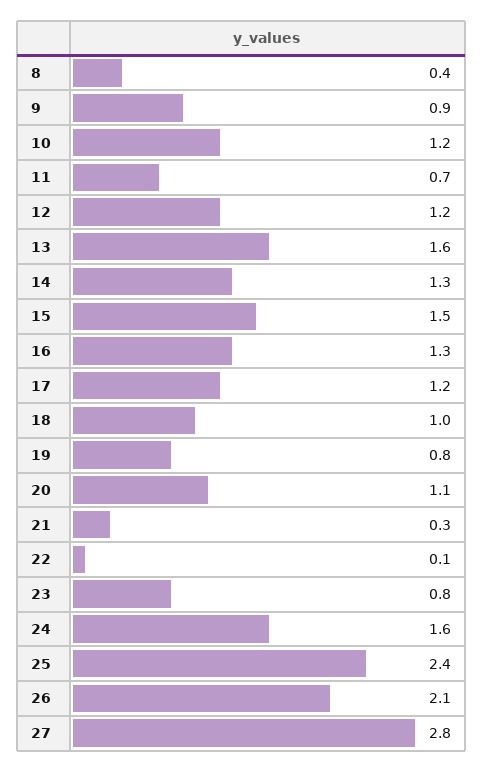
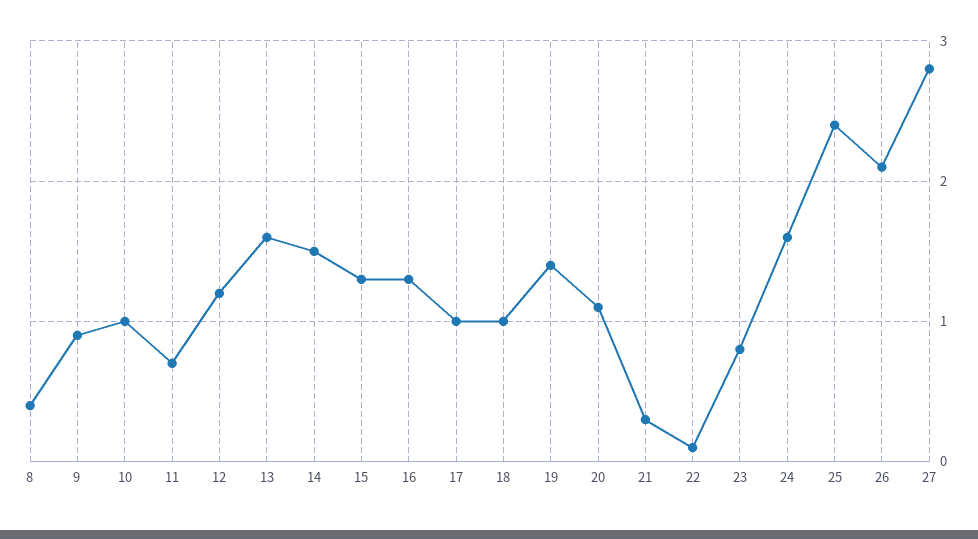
  {
    "8": 0.4,
    "9": 0.9,
-   "10": 1.2,
+   "10": 1,
    "11": 0.7,
    "12": 1.2,
    "13": 1.6,
-   "14": 1.3,
+   "14": 1.5,
-   "15": 1.5,
+   "15": 1.3,
    "16": 1.3,
-   "17": 1.2,
+   "17": 1,
    "18": 1,
-   "19": 0.8,
+   "19": 1.4,
    "20": 1.1,
    "21": 0.3,
    "22": 0.1,
    "23": 0.8,
    "24": 1.6,
    "25": 2.4,
    "26": 2.1,
    "27": 2.8
  }

